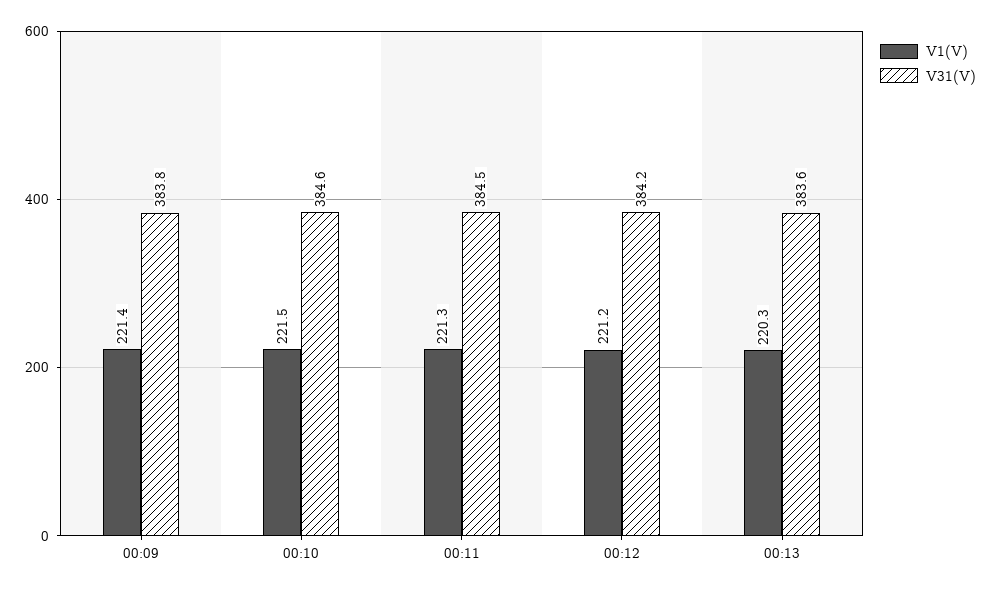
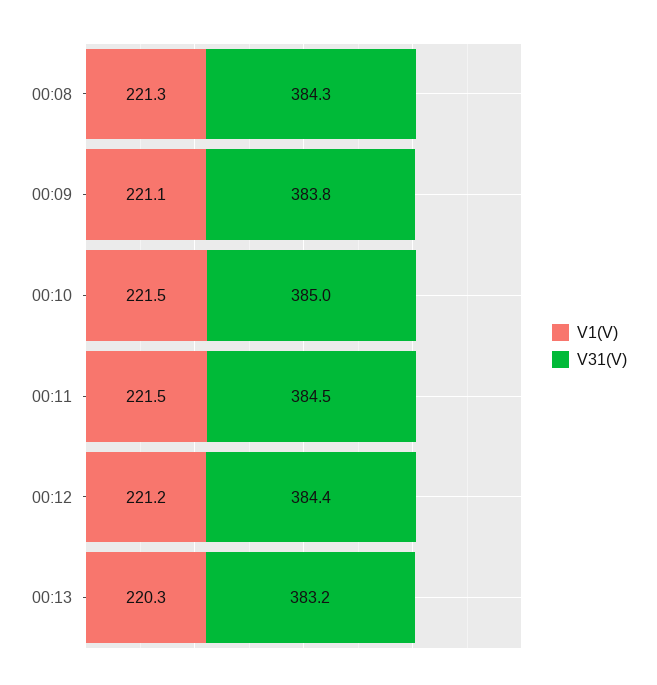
  {
    "V1(V)": {
-     "00:09": 221.4,
+     "00:09": 221.1,
      "00:10": 221.5,
-     "00:11": 221.3,
+     "00:11": 221.5,
      "00:12": 221.2,
-     "00:13": 220.3
+     "00:13": 220.3,
+     "00:08": 221.3
    },
    "V31(V)": {
      "00:09": 383.8,
-     "00:10": 384.6,
+     "00:10": 385,
      "00:11": 384.5,
-     "00:12": 384.2,
+     "00:12": 384.4,
-     "00:13": 383.6
+     "00:13": 383.2,
+     "00:08": 384.3
    }
  }

